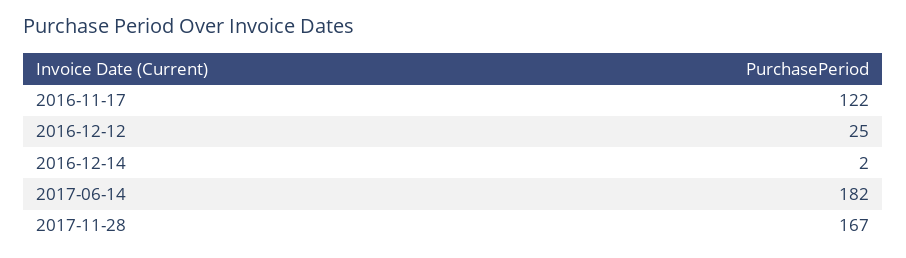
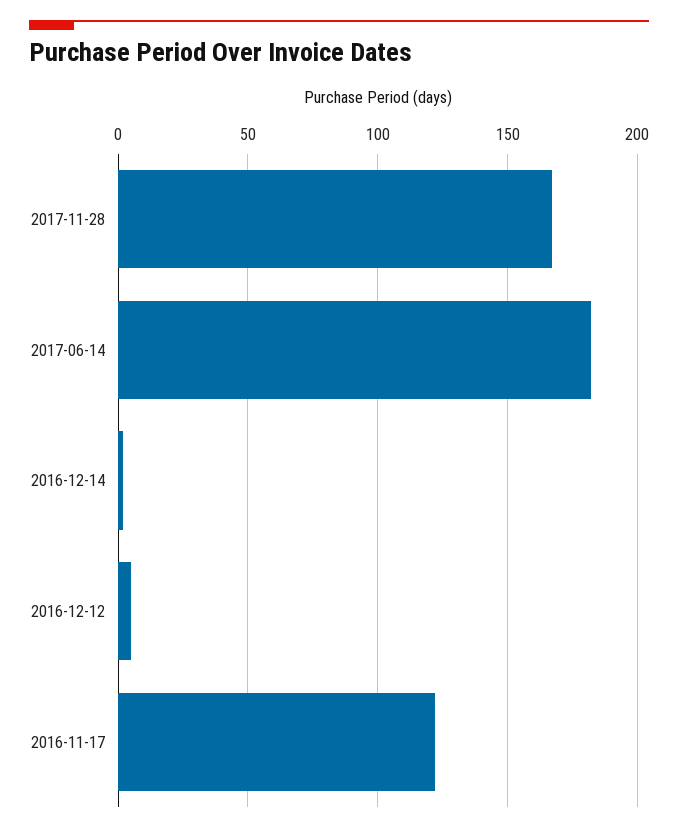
  {
    "2016-11-17": 122,
-   "2016-12-12": 25,
+   "2016-12-12": 5,
    "2016-12-14": 2,
    "2017-06-14": 182,
    "2017-11-28": 167
  }

